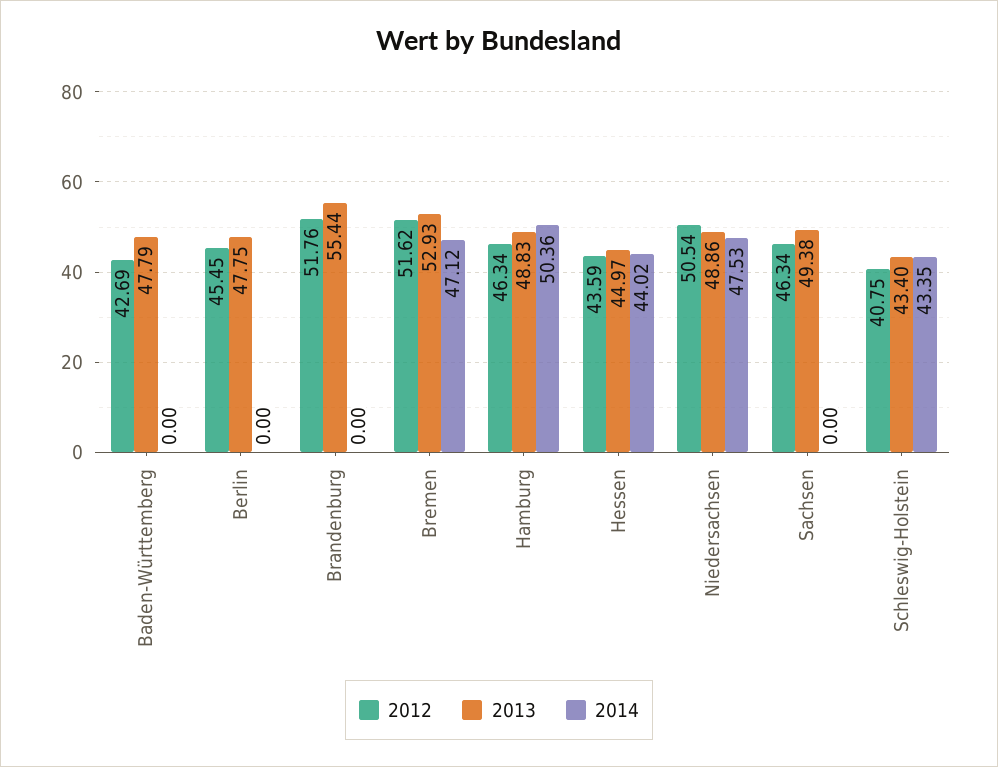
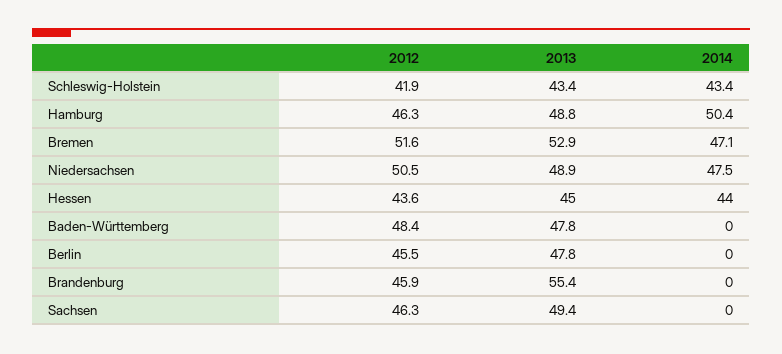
  {
    "2012": {
-     "Baden-Württemberg": 42.69,
+     "Baden-Württemberg": 48.4,
      "Berlin": 45.45,
-     "Brandenburg": 51.76,
+     "Brandenburg": 45.9,
      "Bremen": 51.62,
      "Hamburg": 46.34,
      "Hessen": 43.59,
      "Niedersachsen": 50.54,
      "Sachsen": 46.34,
-     "Schleswig-Holstein": 40.75
+     "Schleswig-Holstein": 41.9
    },
    "2013": {
      "Baden-Württemberg": 47.79,
      "Berlin": 47.75,
      "Brandenburg": 55.44,
      "Bremen": 52.93,
      "Hamburg": 48.83,
      "Hessen": 44.97,
      "Niedersachsen": 48.86,
      "Sachsen": 49.38,
      "Schleswig-Holstein": 43.4
    },
    "2014": {
      "Baden-Württemberg": 0,
      "Berlin": 0,
      "Brandenburg": 0,
      "Bremen": 47.12,
      "Hamburg": 50.36,
      "Hessen": 44.02,
      "Niedersachsen": 47.53,
      "Sachsen": 0,
      "Schleswig-Holstein": 43.35
    }
  }

